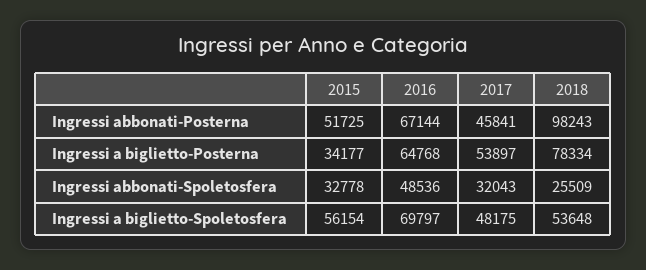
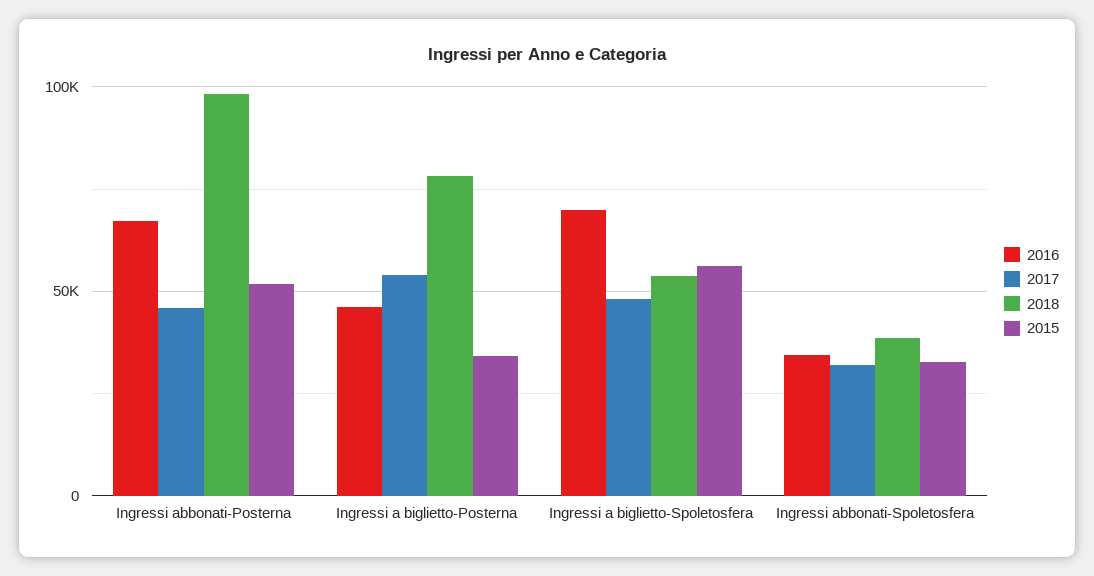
  {
    "2015": {
      "Ingressi abbonati-Posterna": 51725,
      "Ingressi a biglietto-Posterna": 34177,
      "Ingressi abbonati-Spoletosfera": 32778,
      "Ingressi a biglietto-Spoletosfera": 56154
    },
    "2016": {
      "Ingressi abbonati-Posterna": 67144,
-     "Ingressi a biglietto-Posterna": 64768,
+     "Ingressi a biglietto-Posterna": 45000,
-     "Ingressi abbonati-Spoletosfera": 48536,
+     "Ingressi abbonati-Spoletosfera": 35000,
      "Ingressi a biglietto-Spoletosfera": 69797
    },
    "2017": {
      "Ingressi abbonati-Posterna": 45841,
      "Ingressi a biglietto-Posterna": 53897,
      "Ingressi abbonati-Spoletosfera": 32043,
      "Ingressi a biglietto-Spoletosfera": 48175
    },
    "2018": {
      "Ingressi abbonati-Posterna": 98243,
      "Ingressi a biglietto-Posterna": 78334,
-     "Ingressi abbonati-Spoletosfera": 25509,
+     "Ingressi abbonati-Spoletosfera": 40000,
      "Ingressi a biglietto-Spoletosfera": 53648
    }
  }

